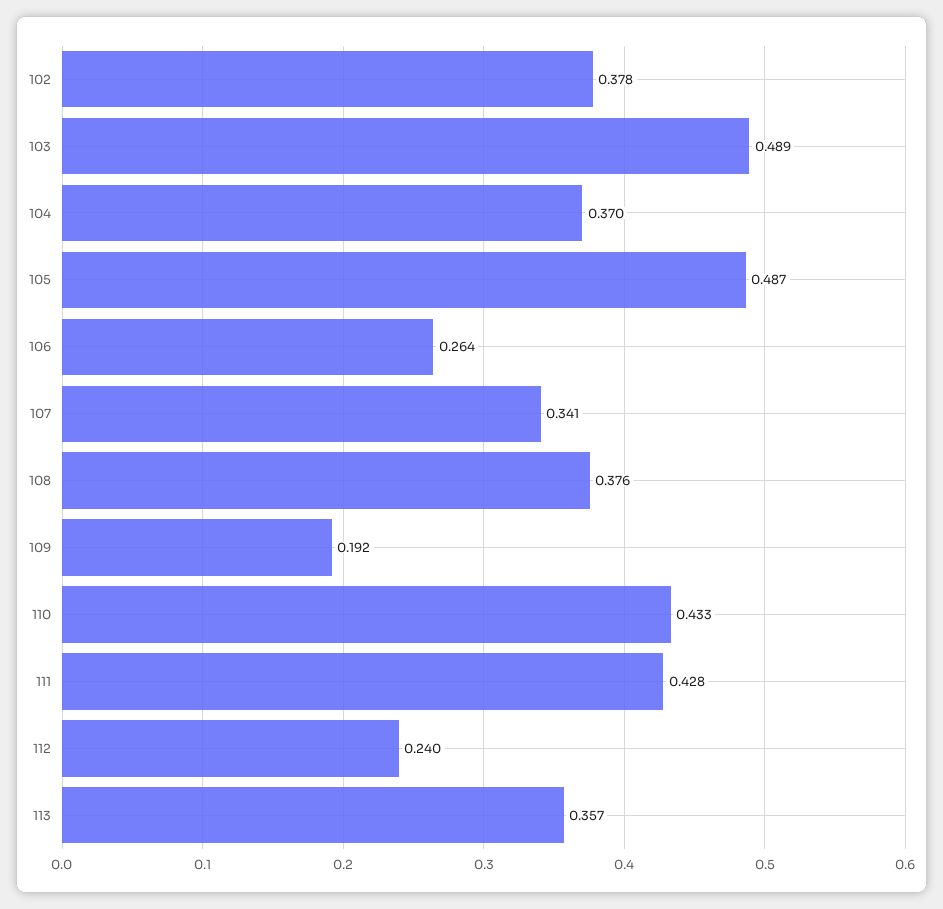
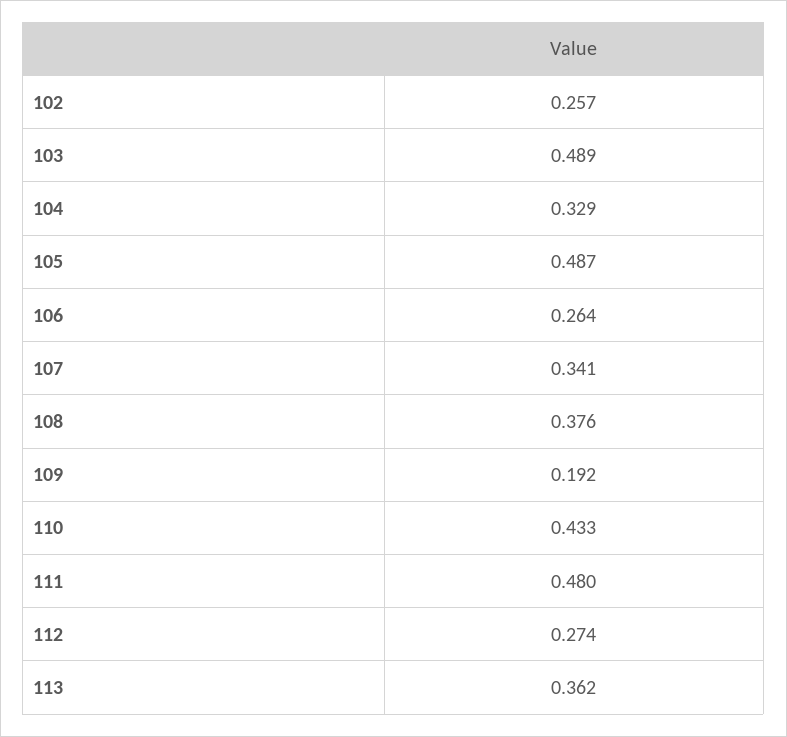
  {
-   "102": 0.378,
+   "102": 0.257,
    "103": 0.489,
-   "104": 0.37,
+   "104": 0.329,
    "105": 0.487,
    "106": 0.264,
    "107": 0.341,
    "108": 0.376,
    "109": 0.192,
    "110": 0.433,
-   "111": 0.428,
+   "111": 0.48,
-   "112": 0.24,
+   "112": 0.274,
-   "113": 0.357
+   "113": 0.362
  }

